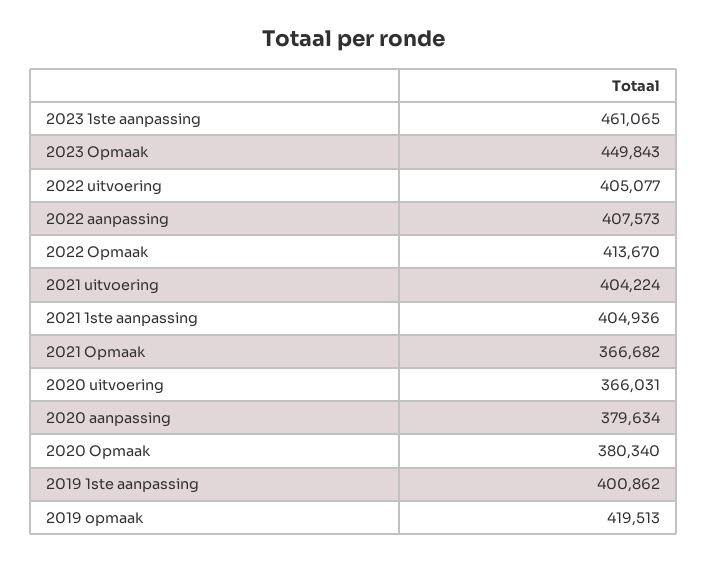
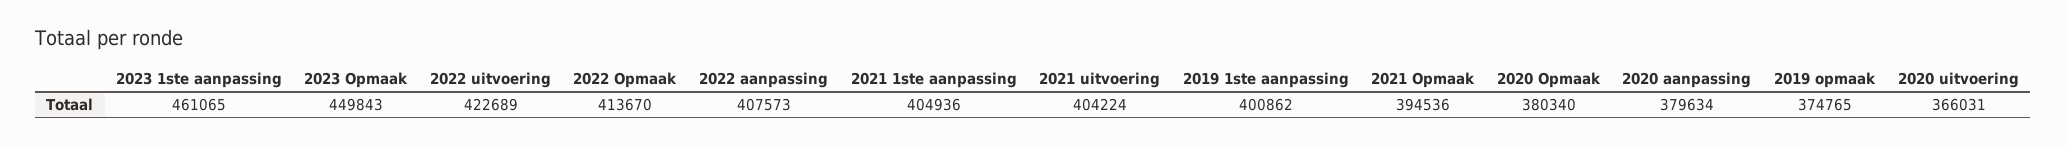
  {
    "2023 1ste aanpassing": 461065,
    "2023 Opmaak": 449843,
-   "2022 uitvoering": 405077,
+   "2022 uitvoering": 422689,
    "2022 aanpassing": 407573,
    "2022 Opmaak": 413670,
    "2021 uitvoering": 404224,
    "2021 1ste aanpassing": 404936,
-   "2021 Opmaak": 366682,
+   "2021 Opmaak": 394536,
    "2020 uitvoering": 366031,
    "2020 aanpassing": 379634,
    "2020 Opmaak": 380340,
    "2019 1ste aanpassing": 400862,
-   "2019 opmaak": 419513
+   "2019 opmaak": 374765
  }

